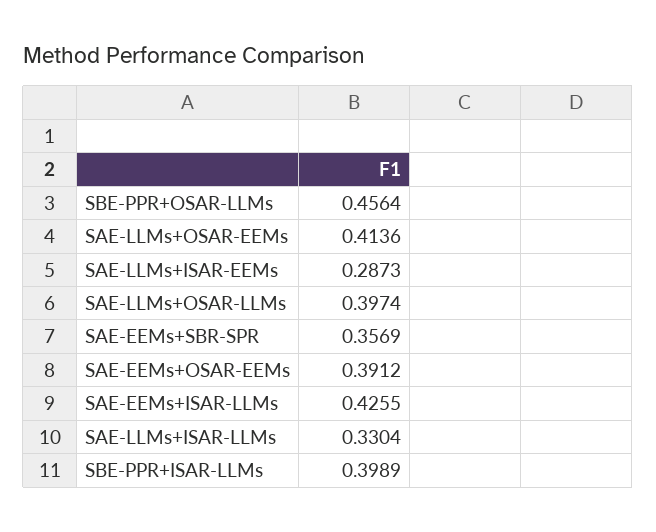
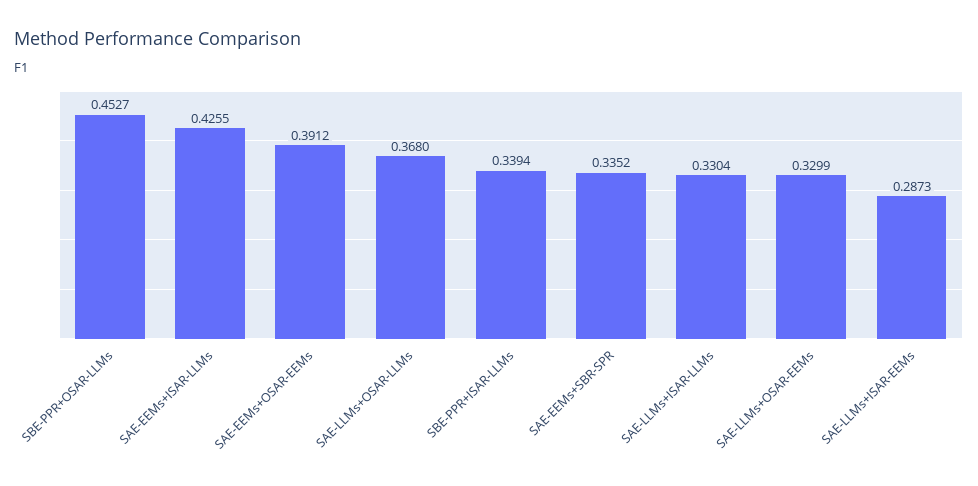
  {
-   "SBE-PPR+OSAR-LLMs": 0.4564,
+   "SBE-PPR+OSAR-LLMs": 0.4527,
-   "SAE-LLMs+OSAR-EEMs": 0.4136,
+   "SAE-LLMs+OSAR-EEMs": 0.3299,
    "SAE-LLMs+ISAR-EEMs": 0.2873,
-   "SAE-LLMs+OSAR-LLMs": 0.3974,
+   "SAE-LLMs+OSAR-LLMs": 0.368,
-   "SAE-EEMs+SBR-SPR": 0.3569,
+   "SAE-EEMs+SBR-SPR": 0.3352,
    "SAE-EEMs+OSAR-EEMs": 0.3912,
    "SAE-EEMs+ISAR-LLMs": 0.4255,
    "SAE-LLMs+ISAR-LLMs": 0.3304,
-   "SBE-PPR+ISAR-LLMs": 0.3989
+   "SBE-PPR+ISAR-LLMs": 0.3394
  }

